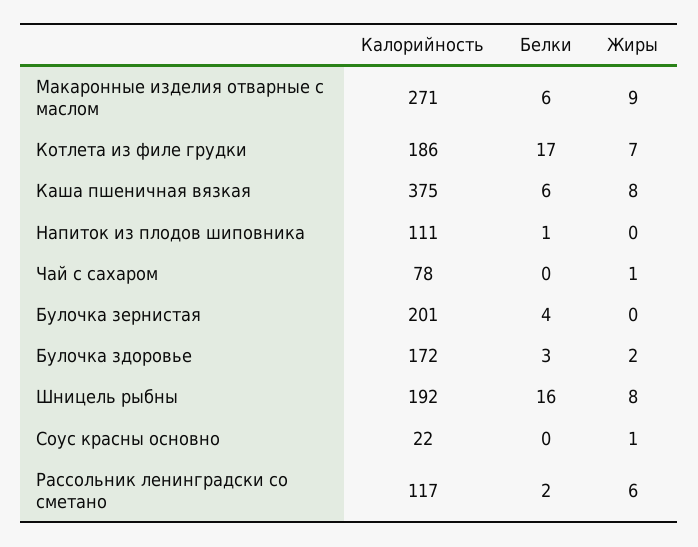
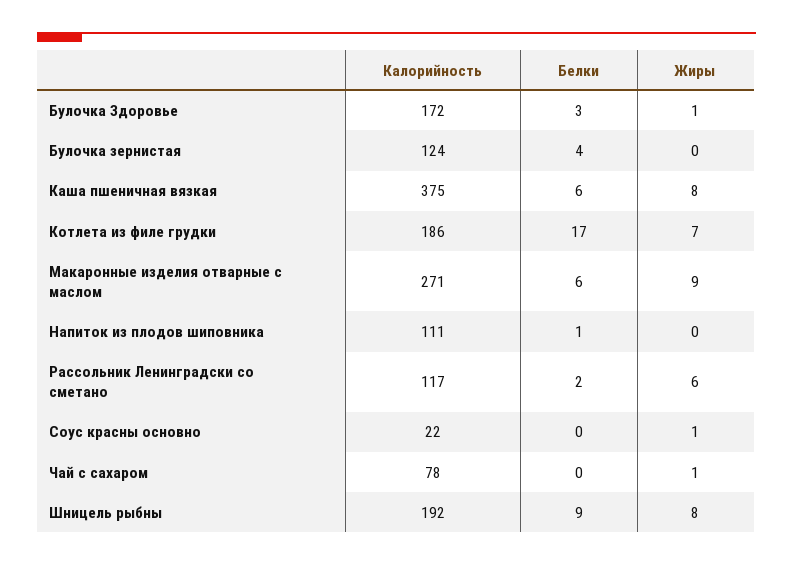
  {
    "Калорийность": {
      "Макаронные изделия отварные с маслом": 271,
      "Котлета из филе грудки": 186,
      "Каша пшеничная вязкая": 375,
      "Напиток из плодов шиповника": 111,
      "Чай с сахаром": 78,
-     "Булочка зернистая": 201,
+     "Булочка зернистая": 124,
      "Булочка здоровье": 172,
      "Шницель рыбны": 192,
      "Соус красны основно": 22,
      "Рассольник ленинградски со сметано": 117
    },
    "Белки": {
      "Макаронные изделия отварные с маслом": 6,
      "Котлета из филе грудки": 17,
      "Каша пшеничная вязкая": 6,
      "Напиток из плодов шиповника": 1,
      "Чай с сахаром": 0,
      "Булочка зернистая": 4,
      "Булочка здоровье": 3,
-     "Шницель рыбны": 16,
+     "Шницель рыбны": 9,
      "Соус красны основно": 0,
      "Рассольник ленинградски со сметано": 2
    },
    "Жиры": {
      "Макаронные изделия отварные с маслом": 9,
      "Котлета из филе грудки": 7,
      "Каша пшеничная вязкая": 8,
      "Напиток из плодов шиповника": 0,
      "Чай с сахаром": 1,
      "Булочка зернистая": 0,
-     "Булочка здоровье": 2,
+     "Булочка здоровье": 1,
      "Шницель рыбны": 8,
      "Соус красны основно": 1,
      "Рассольник ленинградски со сметано": 6
    }
  }

